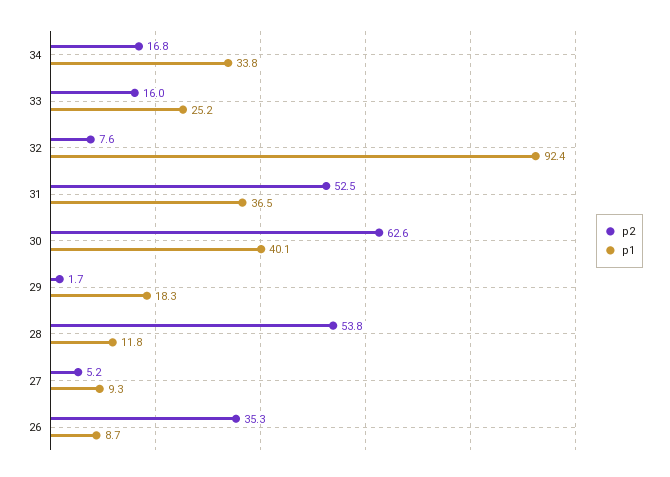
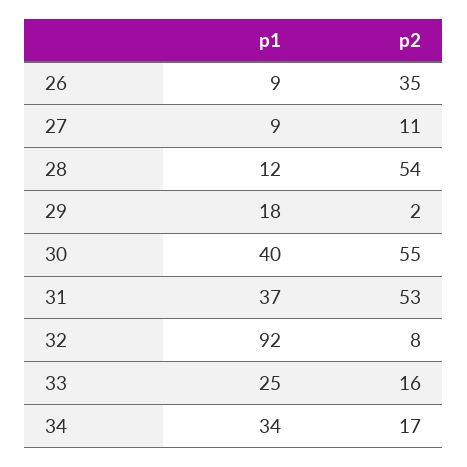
  {
    "p2": {
      "34": 16.8,
      "33": 16,
      "32": 7.6,
      "31": 52.5,
-     "30": 62.6,
+     "30": 55,
      "29": 1.7,
      "28": 53.8,
-     "27": 5.2,
+     "27": 11,
      "26": 35.3
    },
    "p1": {
      "34": 33.8,
      "33": 25.2,
      "32": 92.4,
      "31": 36.5,
      "30": 40.1,
      "29": 18.3,
      "28": 11.8,
      "27": 9.3,
      "26": 8.7
    }
  }

